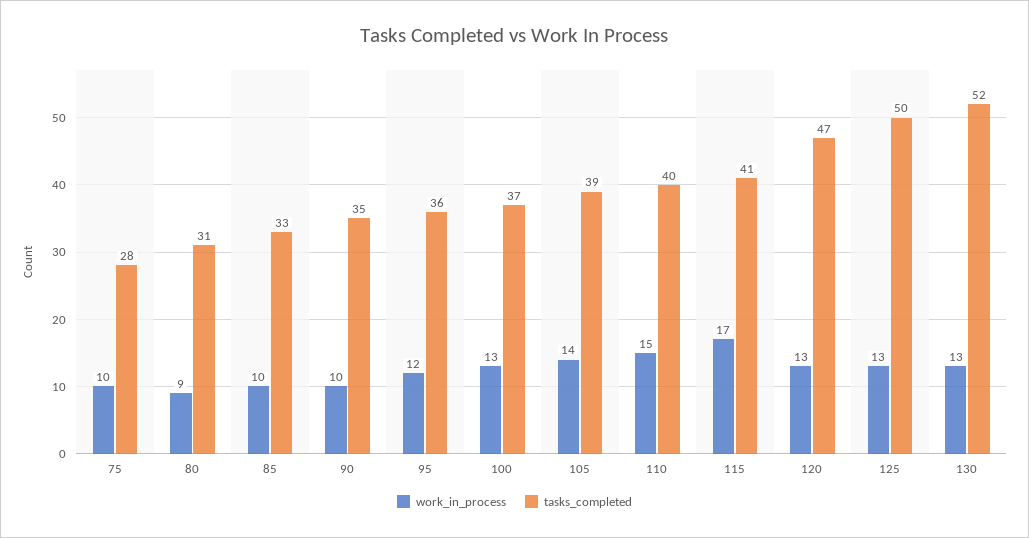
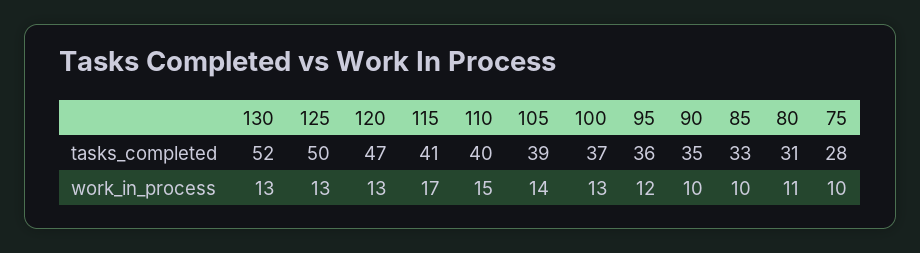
  {
    "work_in_process": {
      "75": 10,
-     "80": 9,
+     "80": 11,
      "85": 10,
      "90": 10,
      "95": 12,
      "100": 13,
      "105": 14,
      "110": 15,
      "115": 17,
      "120": 13,
      "125": 13,
      "130": 13
    },
    "tasks_completed": {
      "75": 28,
      "80": 31,
      "85": 33,
      "90": 35,
      "95": 36,
      "100": 37,
      "105": 39,
      "110": 40,
      "115": 41,
      "120": 47,
      "125": 50,
      "130": 52
    }
  }

